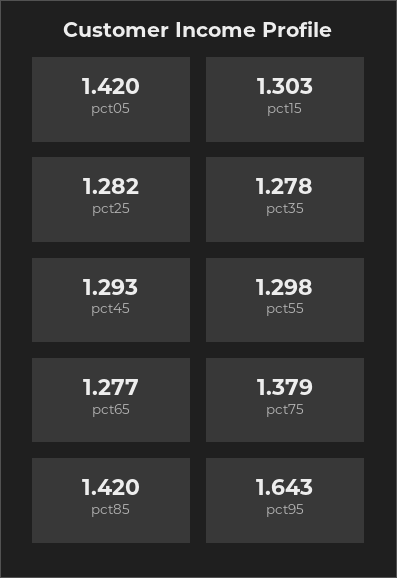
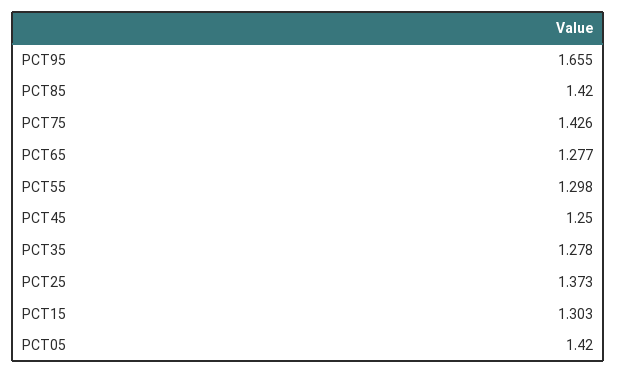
  {
    "pct05": 1.42,
    "pct15": 1.303,
-   "pct25": 1.282,
+   "pct25": 1.373,
    "pct35": 1.278,
-   "pct45": 1.293,
+   "pct45": 1.25,
    "pct55": 1.298,
    "pct65": 1.277,
-   "pct75": 1.379,
+   "pct75": 1.426,
    "pct85": 1.42,
-   "pct95": 1.643
+   "pct95": 1.655
  }

